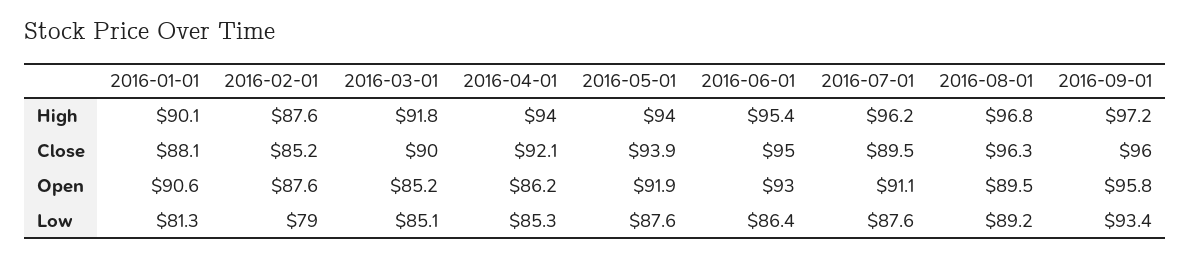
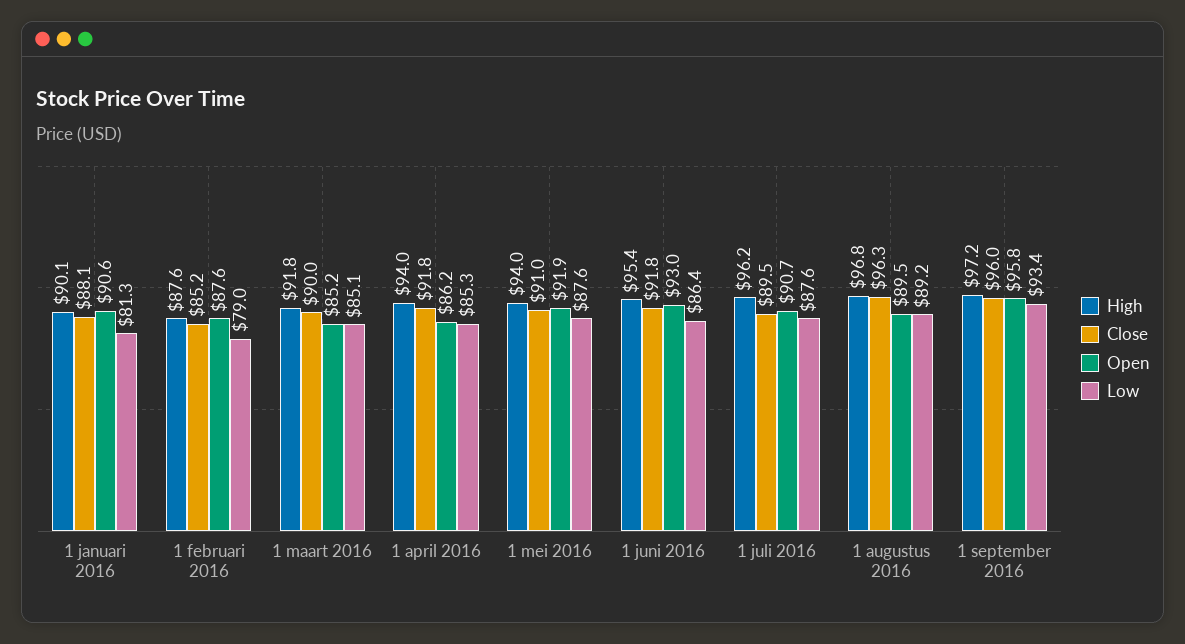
  {
    "High": {
      "2016-01-01": 90.1,
      "2016-02-01": 87.6,
      "2016-03-01": 91.8,
      "2016-04-01": 94,
      "2016-05-01": 94,
      "2016-06-01": 95.4,
      "2016-07-01": 96.2,
      "2016-08-01": 96.8,
      "2016-09-01": 97.2
    },
    "Close": {
      "2016-01-01": 88.1,
      "2016-02-01": 85.2,
      "2016-03-01": 90,
-     "2016-04-01": 92.1,
+     "2016-04-01": 91.8,
-     "2016-05-01": 93.9,
+     "2016-05-01": 91,
-     "2016-06-01": 95,
+     "2016-06-01": 91.8,
      "2016-07-01": 89.5,
      "2016-08-01": 96.3,
      "2016-09-01": 96
    },
    "Open": {
      "2016-01-01": 90.6,
      "2016-02-01": 87.6,
      "2016-03-01": 85.2,
      "2016-04-01": 86.2,
      "2016-05-01": 91.9,
      "2016-06-01": 93,
-     "2016-07-01": 91.1,
+     "2016-07-01": 90.7,
      "2016-08-01": 89.5,
      "2016-09-01": 95.8
    },
    "Low": {
      "2016-01-01": 81.3,
      "2016-02-01": 79,
      "2016-03-01": 85.1,
      "2016-04-01": 85.3,
      "2016-05-01": 87.6,
      "2016-06-01": 86.4,
      "2016-07-01": 87.6,
      "2016-08-01": 89.2,
      "2016-09-01": 93.4
    }
  }

